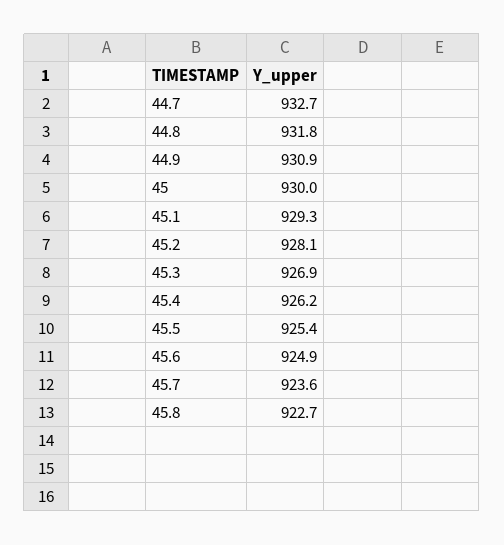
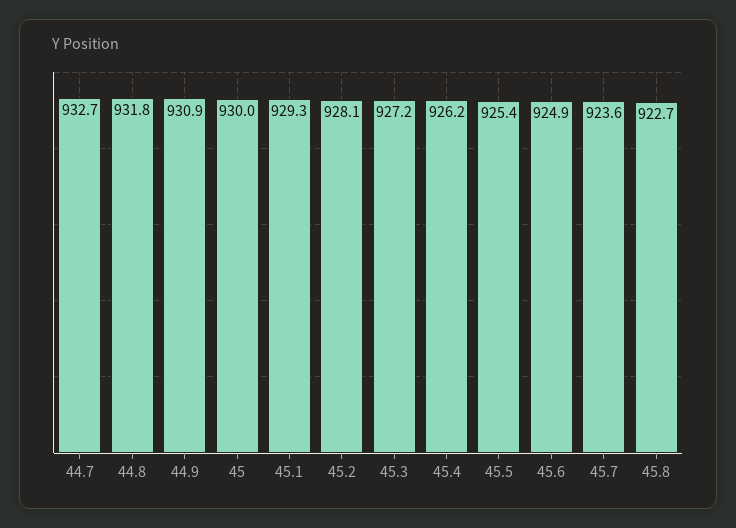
  {
    "44.7": 932.7,
    "44.8": 931.8,
    "44.9": 930.9,
    "45": 930,
    "45.1": 929.3,
    "45.2": 928.1,
-   "45.3": 926.9,
+   "45.3": 927.2,
    "45.4": 926.2,
    "45.5": 925.4,
    "45.6": 924.9,
    "45.7": 923.6,
    "45.8": 922.7
  }

